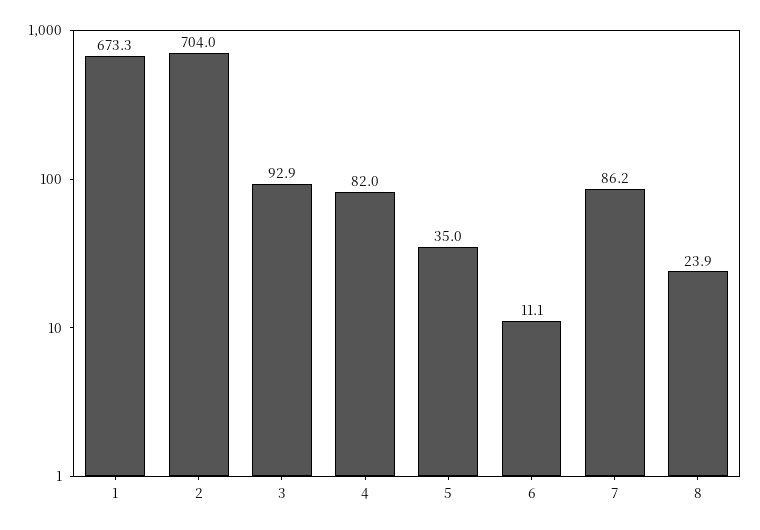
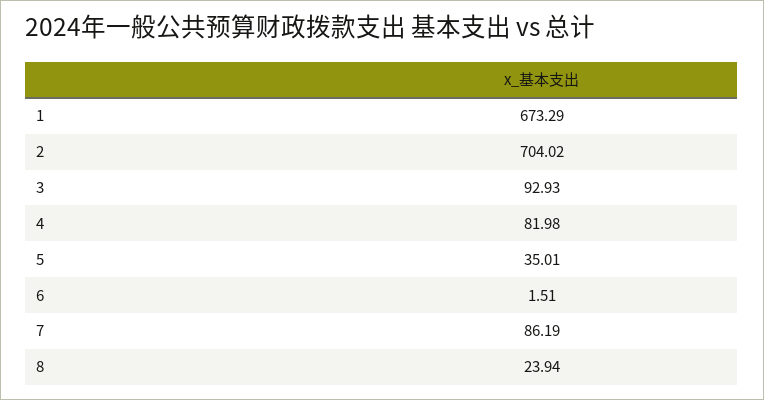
  {
    "1": 673.29,
    "2": 704.02,
    "3": 92.93,
    "4": 81.98,
    "5": 35.01,
-   "6": 11.1,
+   "6": 1.51,
    "7": 86.19,
    "8": 23.94
  }

